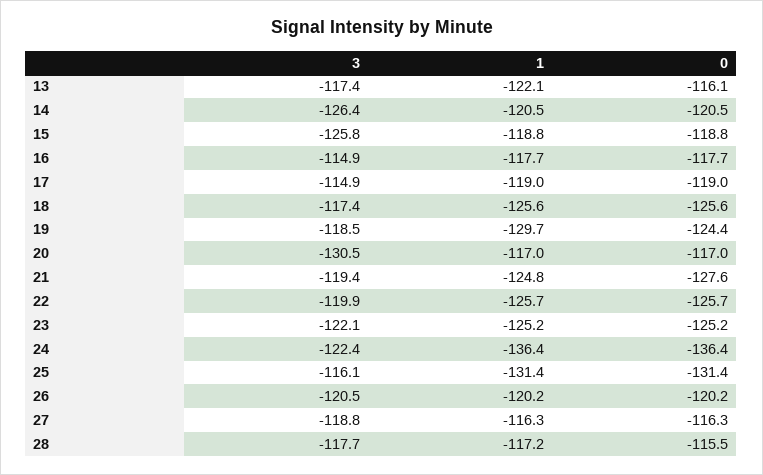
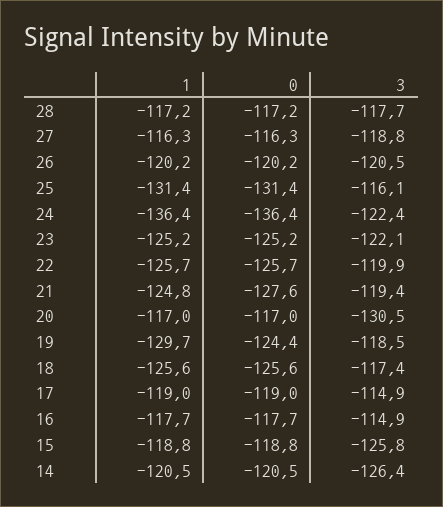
  {
    "3": {
-     "13": -117.4,
      "14": -126.4,
      "15": -125.8,
      "16": -114.9,
      "17": -114.9,
      "18": -117.4,
      "19": -118.5,
      "20": -130.5,
      "21": -119.4,
      "22": -119.9,
      "23": -122.1,
      "24": -122.4,
      "25": -116.1,
      "26": -120.5,
      "27": -118.8,
      "28": -117.7
    },
    "1": {
-     "13": -122.1,
      "14": -120.5,
      "15": -118.8,
      "16": -117.7,
      "17": -119,
      "18": -125.6,
      "19": -129.7,
      "20": -117,
      "21": -124.8,
      "22": -125.7,
      "23": -125.2,
      "24": -136.4,
      "25": -131.4,
      "26": -120.2,
      "27": -116.3,
      "28": -117.2
    },
    "0": {
-     "13": -116.1,
      "14": -120.5,
      "15": -118.8,
      "16": -117.7,
      "17": -119,
      "18": -125.6,
      "19": -124.4,
      "20": -117,
      "21": -127.6,
      "22": -125.7,
      "23": -125.2,
      "24": -136.4,
      "25": -131.4,
      "26": -120.2,
      "27": -116.3,
-     "28": -115.5
+     "28": -117.2
    }
  }

